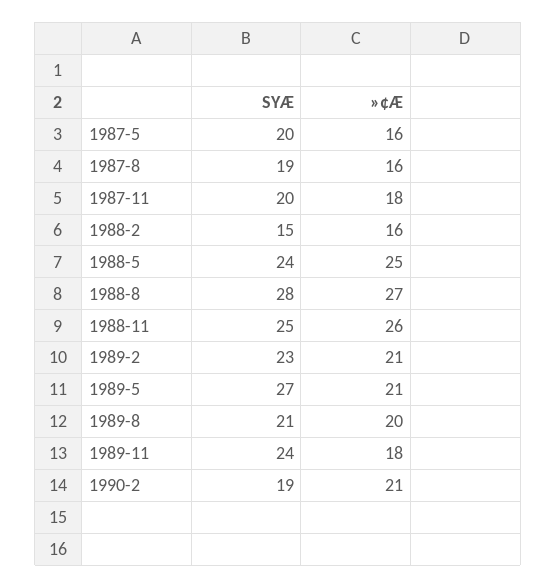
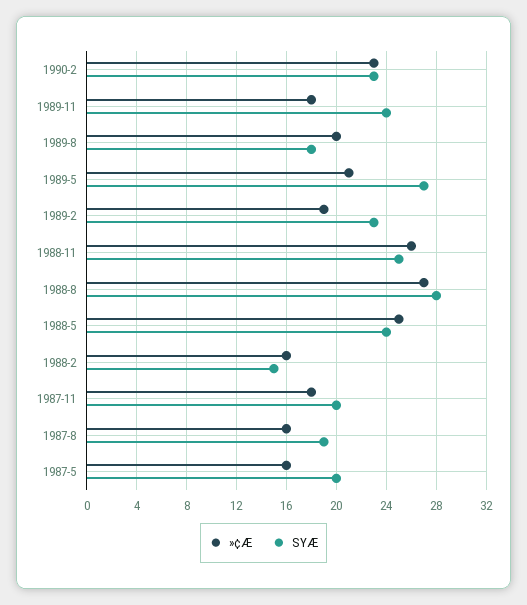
  {
    "SYÆ": {
      "1987-5": 20,
      "1987-8": 19,
      "1987-11": 20,
      "1988-2": 15,
      "1988-5": 24,
      "1988-8": 28,
      "1988-11": 25,
      "1989-2": 23,
      "1989-5": 27,
-     "1989-8": 21,
+     "1989-8": 18,
      "1989-11": 24,
-     "1990-2": 19
+     "1990-2": 23
    },
    "»¢Æ": {
      "1987-5": 16,
      "1987-8": 16,
      "1987-11": 18,
      "1988-2": 16,
      "1988-5": 25,
      "1988-8": 27,
      "1988-11": 26,
-     "1989-2": 21,
+     "1989-2": 19,
      "1989-5": 21,
      "1989-8": 20,
      "1989-11": 18,
-     "1990-2": 21
+     "1990-2": 23
    }
  }

